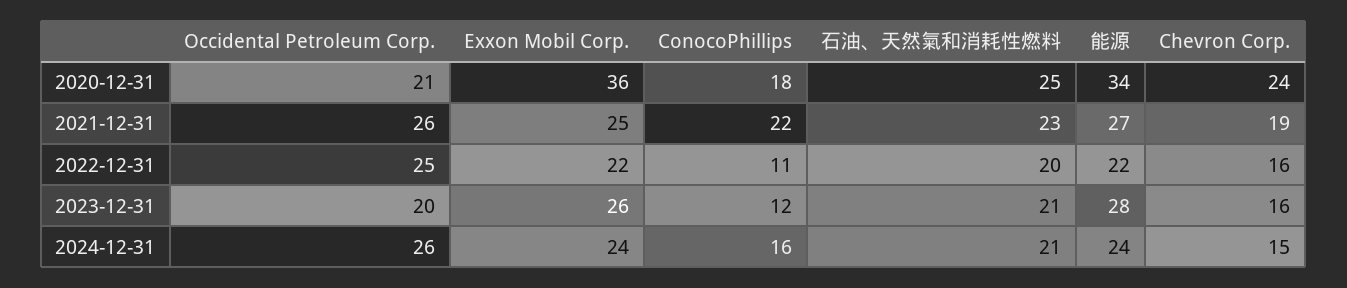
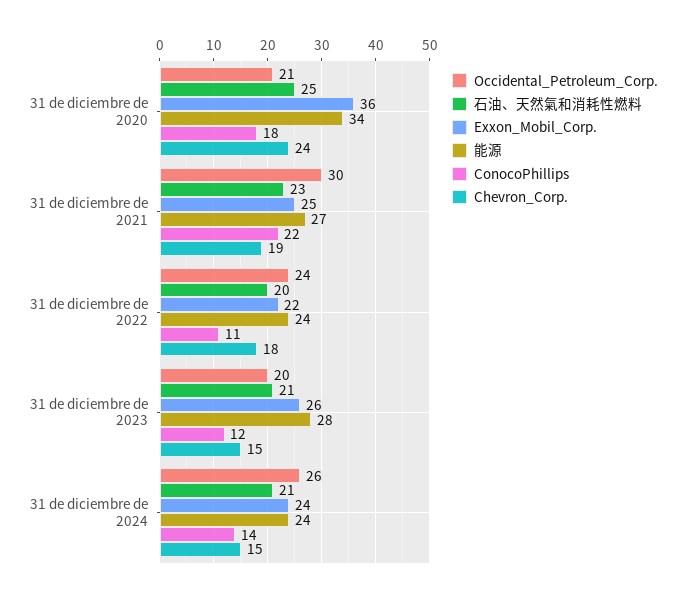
  {
    "Occidental Petroleum Corp.": {
      "2020-12-31": 21,
-     "2021-12-31": 26,
+     "2021-12-31": 30,
-     "2022-12-31": 25,
+     "2022-12-31": 24,
      "2023-12-31": 20,
      "2024-12-31": 26
    },
    "Exxon Mobil Corp.": {
      "2020-12-31": 36,
      "2021-12-31": 25,
      "2022-12-31": 22,
      "2023-12-31": 26,
      "2024-12-31": 24
    },
    "ConocoPhillips": {
      "2020-12-31": 18,
      "2021-12-31": 22,
      "2022-12-31": 11,
      "2023-12-31": 12,
-     "2024-12-31": 16
+     "2024-12-31": 14
    },
    "石油、天然氣和消耗性燃料": {
      "2020-12-31": 25,
      "2021-12-31": 23,
      "2022-12-31": 20,
      "2023-12-31": 21,
      "2024-12-31": 21
    },
    "能源": {
      "2020-12-31": 34,
      "2021-12-31": 27,
-     "2022-12-31": 22,
+     "2022-12-31": 24,
      "2023-12-31": 28,
      "2024-12-31": 24
    },
    "Chevron Corp.": {
      "2020-12-31": 24,
      "2021-12-31": 19,
-     "2022-12-31": 16,
+     "2022-12-31": 18,
-     "2023-12-31": 16,
+     "2023-12-31": 15,
      "2024-12-31": 15
    }
  }

